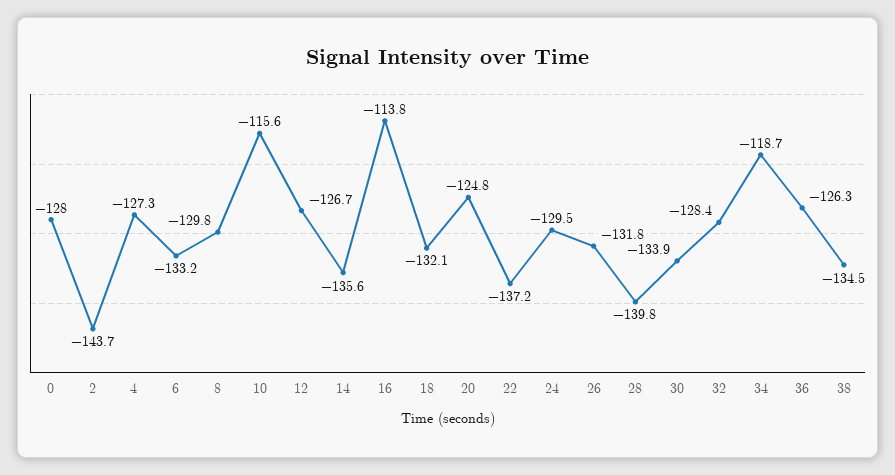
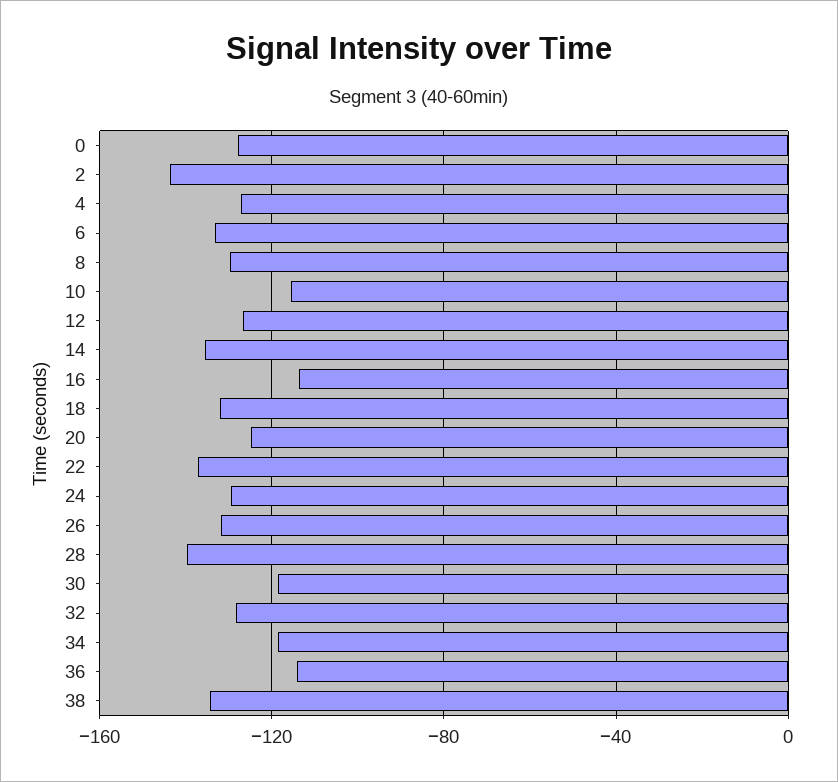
  {
    "0": -128,
    "2": -143.7,
    "4": -127.3,
    "6": -133.2,
    "8": -129.8,
    "10": -115.6,
    "12": -126.7,
    "14": -135.6,
    "16": -113.8,
    "18": -132.1,
    "20": -124.8,
    "22": -137.2,
    "24": -129.5,
    "26": -131.8,
    "28": -139.8,
-   "30": -133.9,
+   "30": -120,
    "32": -128.4,
    "34": -118.7,
-   "36": -126.3,
+   "36": -115,
    "38": -134.5
  }

